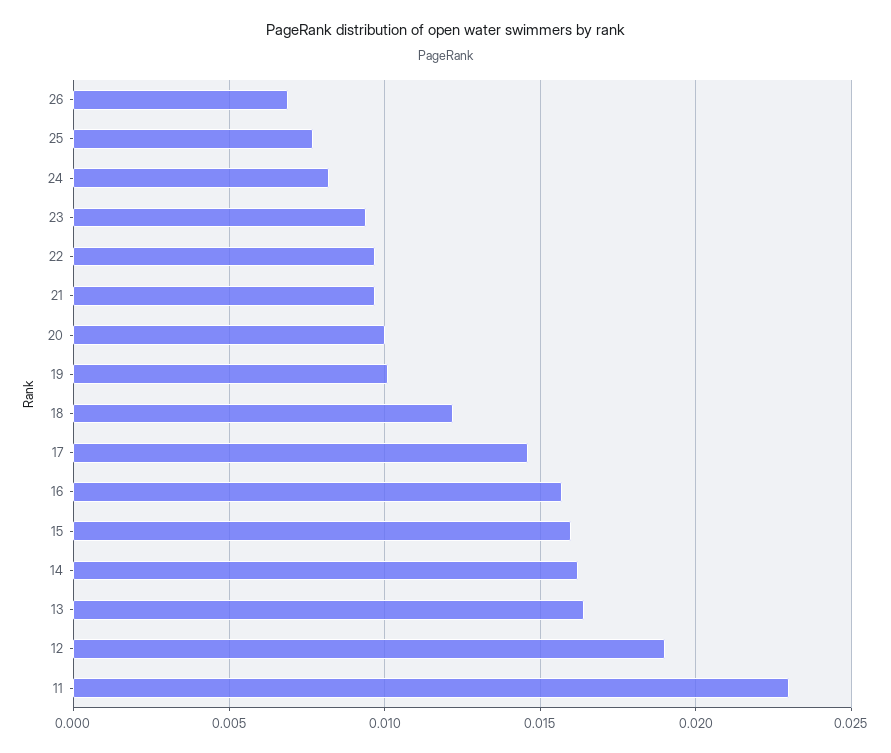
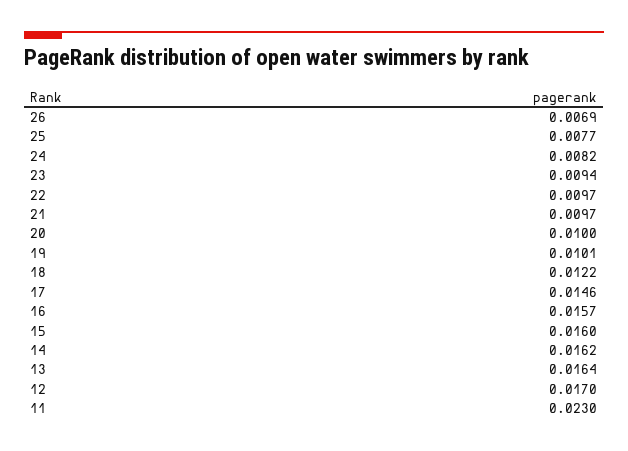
  {
    "26": 0.0069,
    "25": 0.0077,
    "24": 0.0082,
    "23": 0.0094,
    "22": 0.0097,
    "21": 0.0097,
    "20": 0.01,
    "19": 0.0101,
    "18": 0.0122,
    "17": 0.0146,
    "16": 0.0157,
    "15": 0.016,
    "14": 0.0162,
    "13": 0.0164,
-   "12": 0.019,
+   "12": 0.017,
    "11": 0.023
  }

